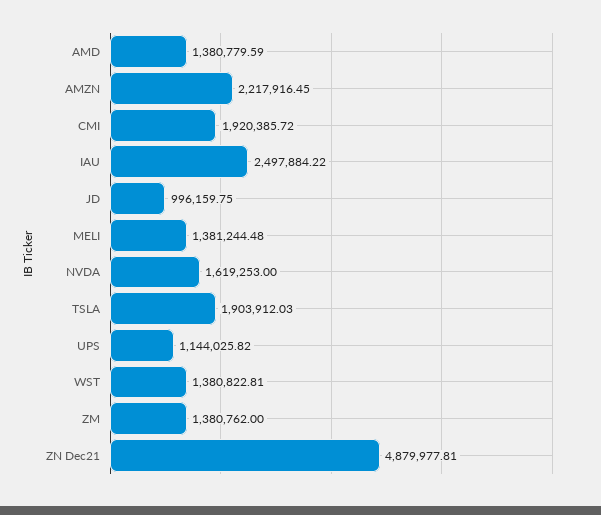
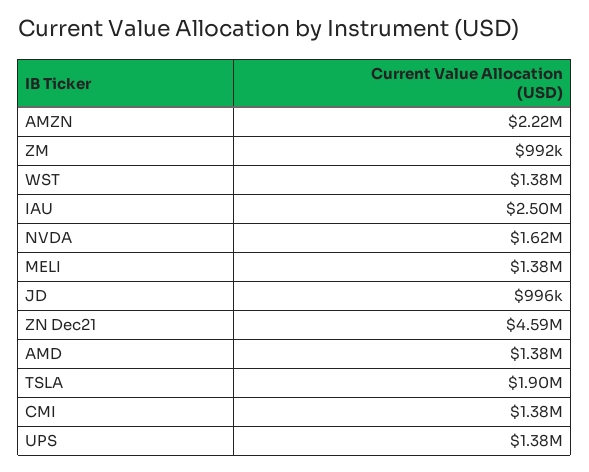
  {
    "AMD": 1380779.59,
    "AMZN": 2217916.45,
-   "CMI": 1920385.72,
+   "CMI": 1380000,
    "IAU": 2497884.22,
    "JD": 996159.75,
    "MELI": 1381244.48,
    "NVDA": 1619253,
    "TSLA": 1903912.03,
-   "UPS": 1144025.82,
+   "UPS": 1380000,
    "WST": 1380822.81,
-   "ZM": 1380762,
+   "ZM": 992000,
-   "ZN Dec21": 4879977.81
+   "ZN Dec21": 4590000
  }

